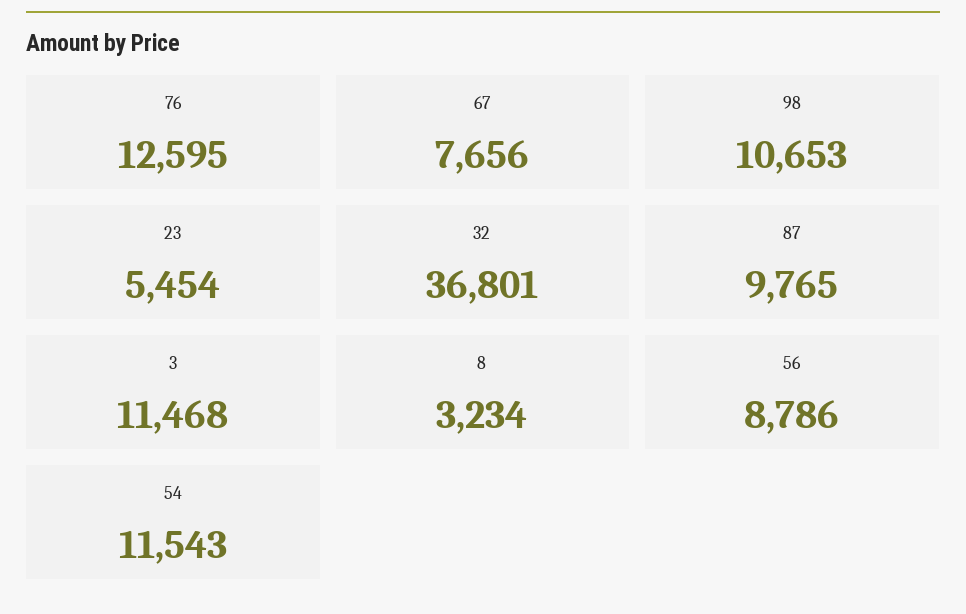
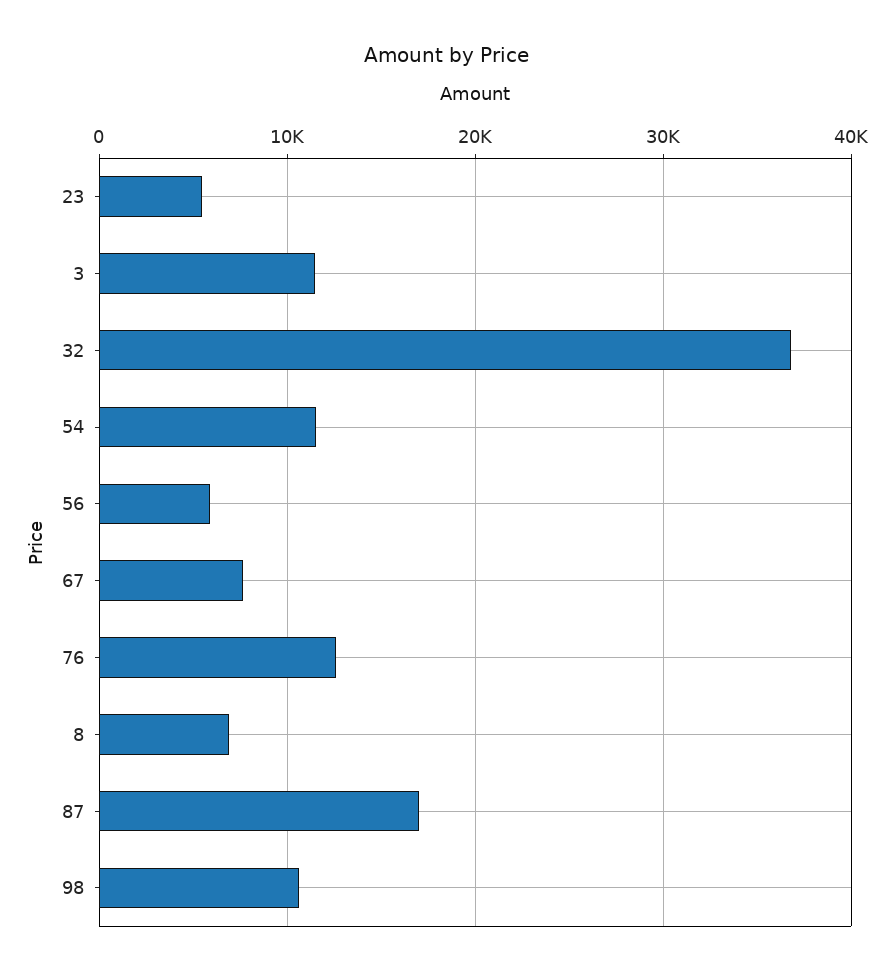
  {
    "76": 12595,
    "67": 7656,
    "98": 10653,
    "23": 5454,
    "32": 36801,
-   "87": 9765,
+   "87": 17000,
    "3": 11468,
-   "8": 3234,
+   "8": 7000,
-   "56": 8786,
+   "56": 6000,
    "54": 11543
  }

